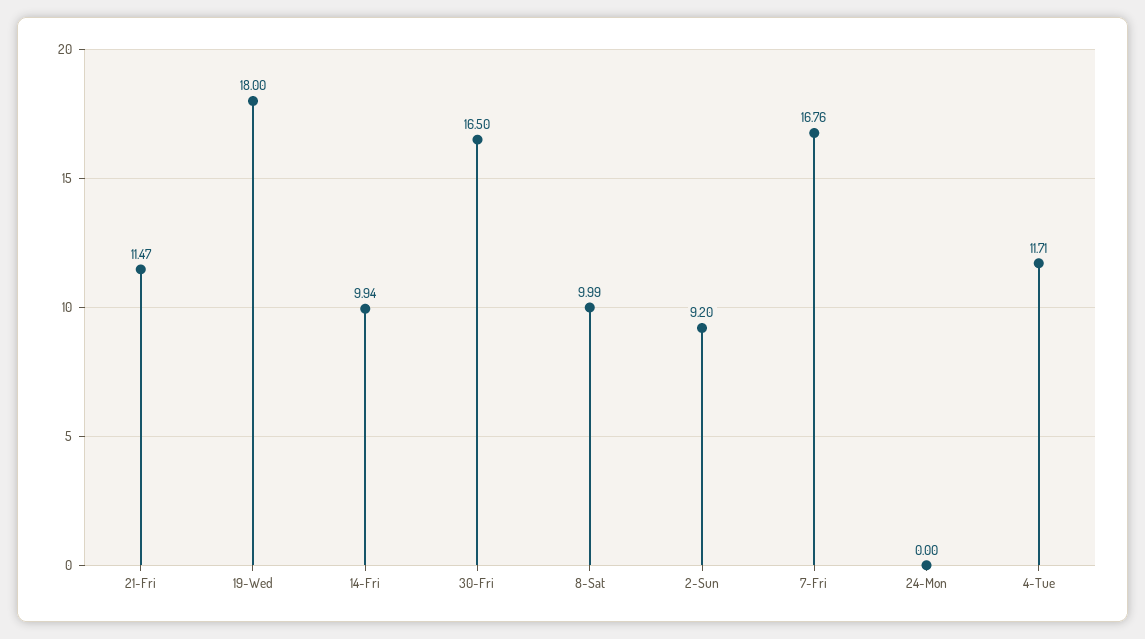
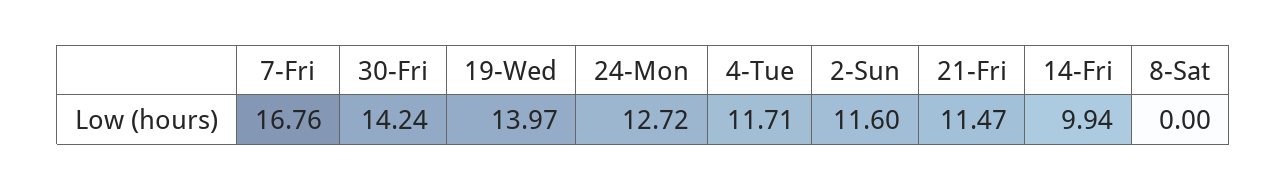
  {
    "21-Fri": 11.47,
-   "19-Wed": 18,
+   "19-Wed": 13.97,
    "14-Fri": 9.94,
-   "30-Fri": 16.5,
+   "30-Fri": 14.24,
-   "8-Sat": 9.99,
+   "8-Sat": 0,
-   "2-Sun": 9.2,
+   "2-Sun": 11.6,
    "7-Fri": 16.76,
-   "24-Mon": 0,
+   "24-Mon": 12.72,
    "4-Tue": 11.71
  }

